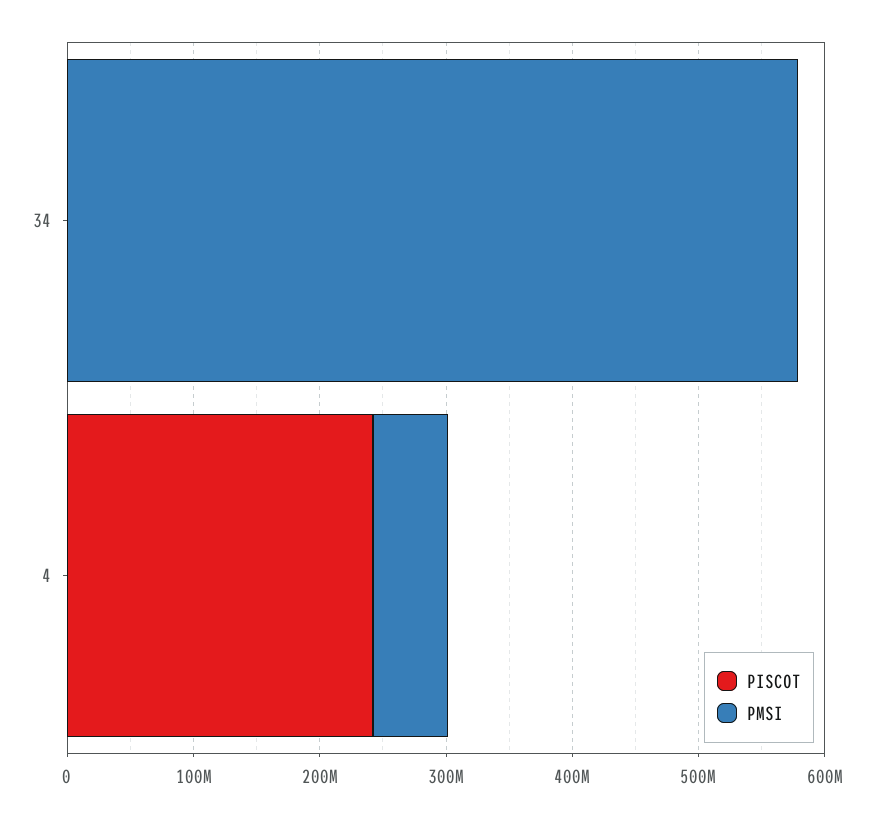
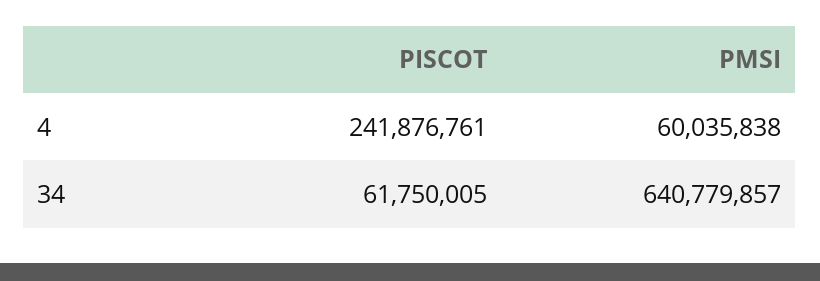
  {
    "PISCOT": {
-     "34": 0,
+     "34": 61750005,
      "4": 241876761
    },
    "PMSI": {
-     "34": 580000000,
+     "34": 640779857,
      "4": 60035838
    }
  }

